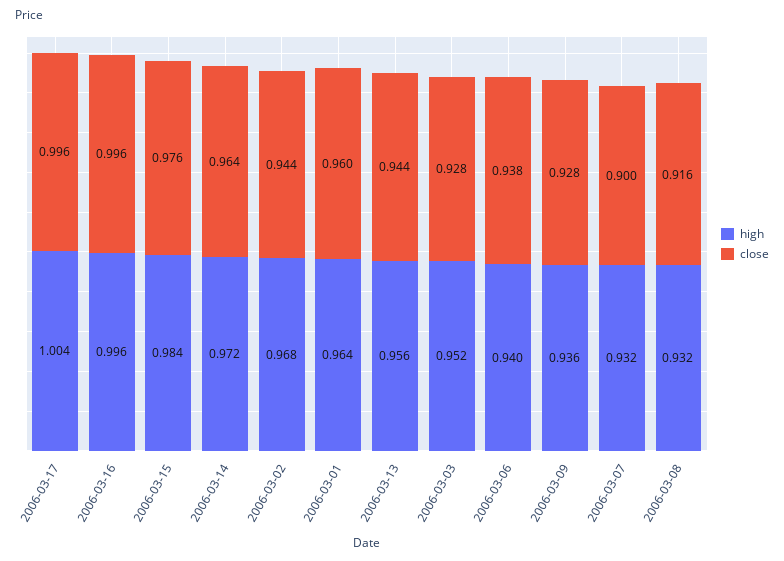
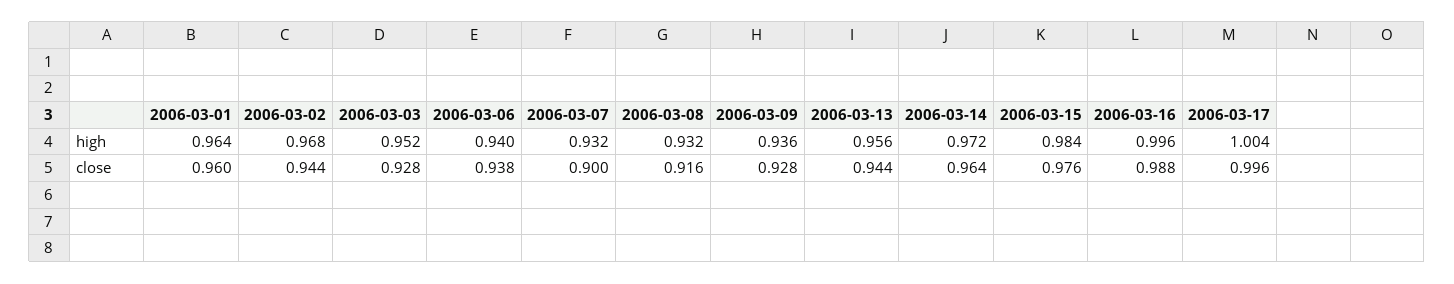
  {
    "high": {
      "2006-03-17": 1.004,
      "2006-03-16": 0.996,
      "2006-03-15": 0.984,
      "2006-03-14": 0.972,
      "2006-03-02": 0.968,
      "2006-03-01": 0.964,
      "2006-03-13": 0.956,
      "2006-03-03": 0.952,
      "2006-03-06": 0.94,
      "2006-03-09": 0.936,
      "2006-03-07": 0.932,
      "2006-03-08": 0.932
    },
    "close": {
      "2006-03-17": 0.996,
-     "2006-03-16": 0.996,
+     "2006-03-16": 0.988,
      "2006-03-15": 0.976,
      "2006-03-14": 0.964,
      "2006-03-02": 0.944,
      "2006-03-01": 0.96,
      "2006-03-13": 0.944,
      "2006-03-03": 0.928,
      "2006-03-06": 0.938,
      "2006-03-09": 0.928,
      "2006-03-07": 0.9,
      "2006-03-08": 0.916
    }
  }

